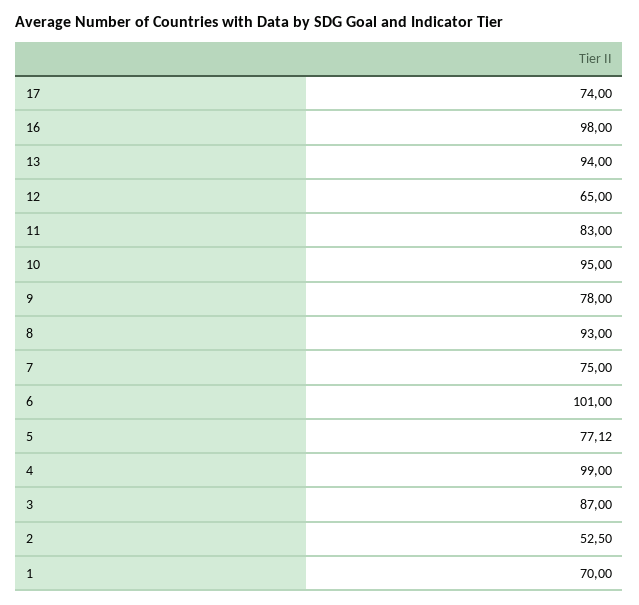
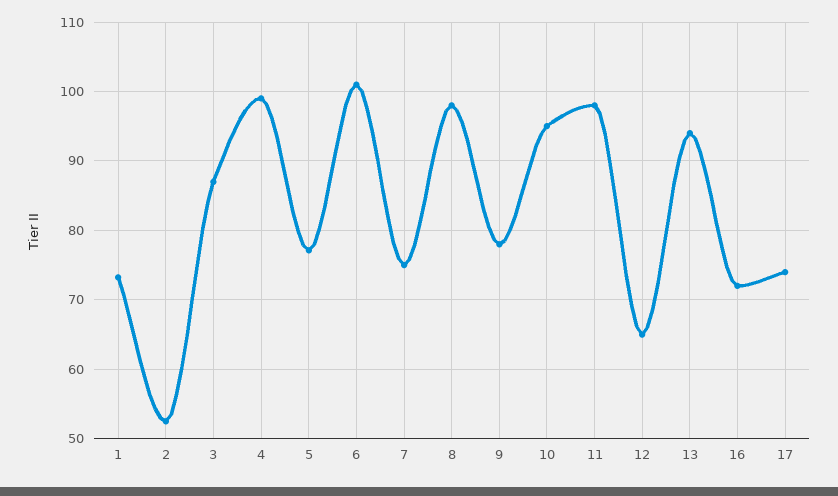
  {
    "17": 74,
-   "16": 98,
+   "16": 72,
    "13": 94,
    "12": 65,
-   "11": 83,
+   "11": 98,
    "10": 95,
    "9": 78,
-   "8": 93,
+   "8": 98,
    "7": 75,
    "6": 101,
    "5": 77.12,
    "4": 99,
    "3": 87,
    "2": 52.5,
-   "1": 70
+   "1": 73
  }

